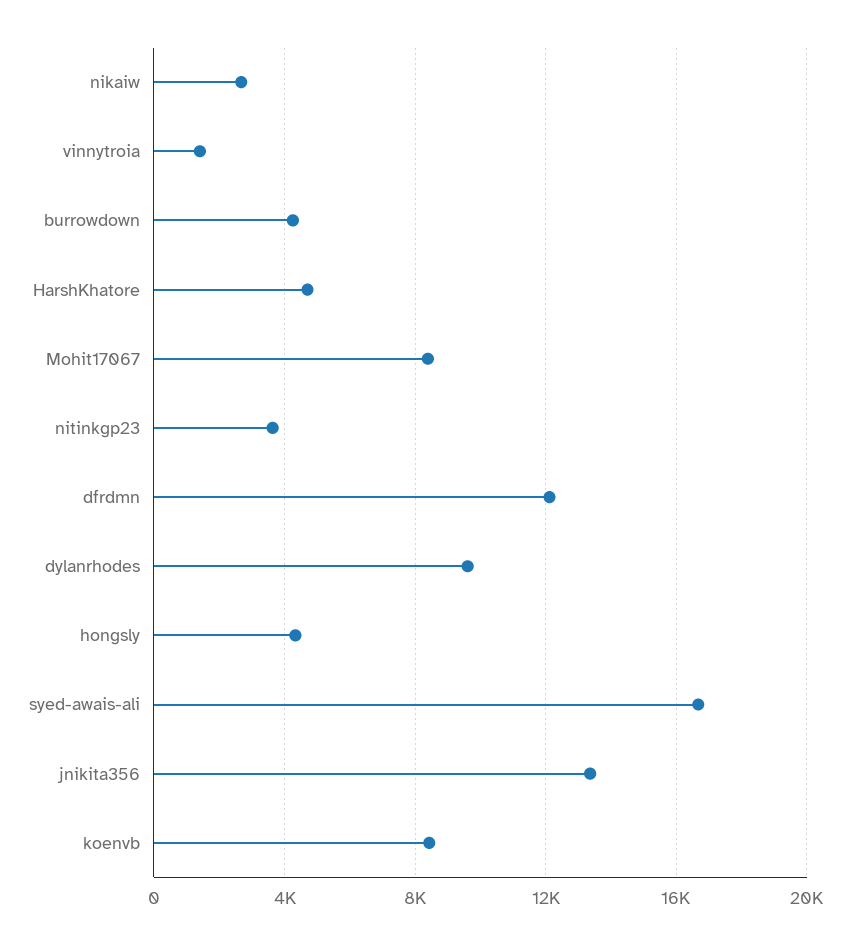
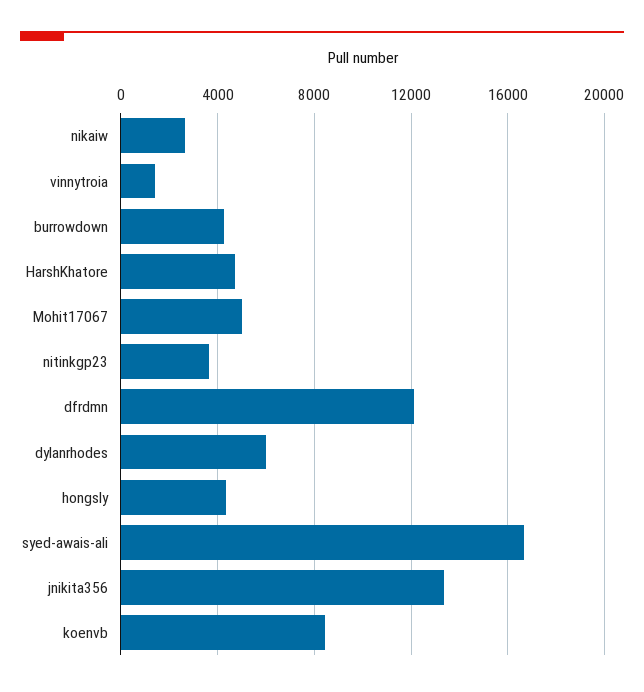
  {
    "nikaiw": 2500,
    "vinnytroia": 1500,
    "burrowdown": 4500,
    "HarshKhatore": 4500,
-   "Mohit17067": 8500,
+   "Mohit17067": 5000,
    "nitinkgp23": 3500,
    "dfrdmn": 12000,
-   "dylanrhodes": 9500,
+   "dylanrhodes": 6000,
    "hongsly": 4500,
    "syed-awais-ali": 16500,
    "jnikita356": 13500,
    "koenvb": 8500
  }

